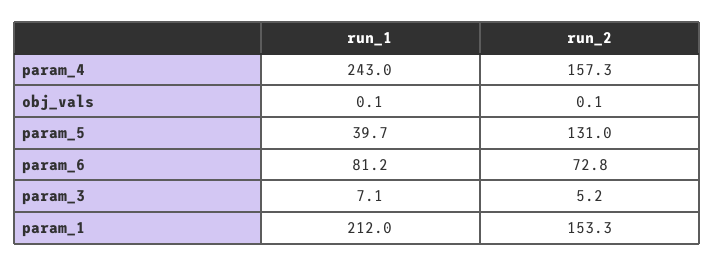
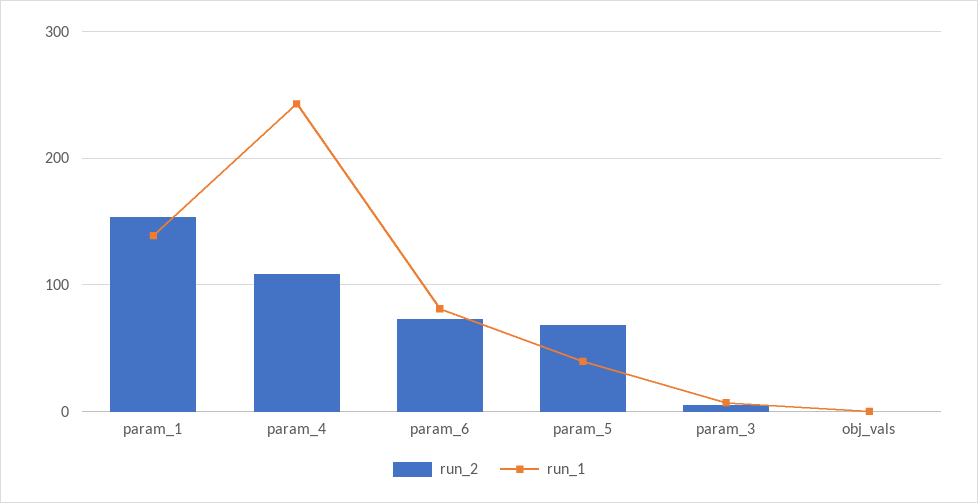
  {
    "run_1": {
      "param_4": 243,
      "obj_vals": 0.1,
      "param_5": 39.7,
      "param_6": 81.2,
      "param_3": 7.1,
-     "param_1": 212
+     "param_1": 140
    },
    "run_2": {
-     "param_4": 157.3,
+     "param_4": 110,
      "obj_vals": 0.1,
-     "param_5": 131,
+     "param_5": 70,
      "param_6": 72.8,
      "param_3": 5.2,
      "param_1": 153.3
    }
  }

